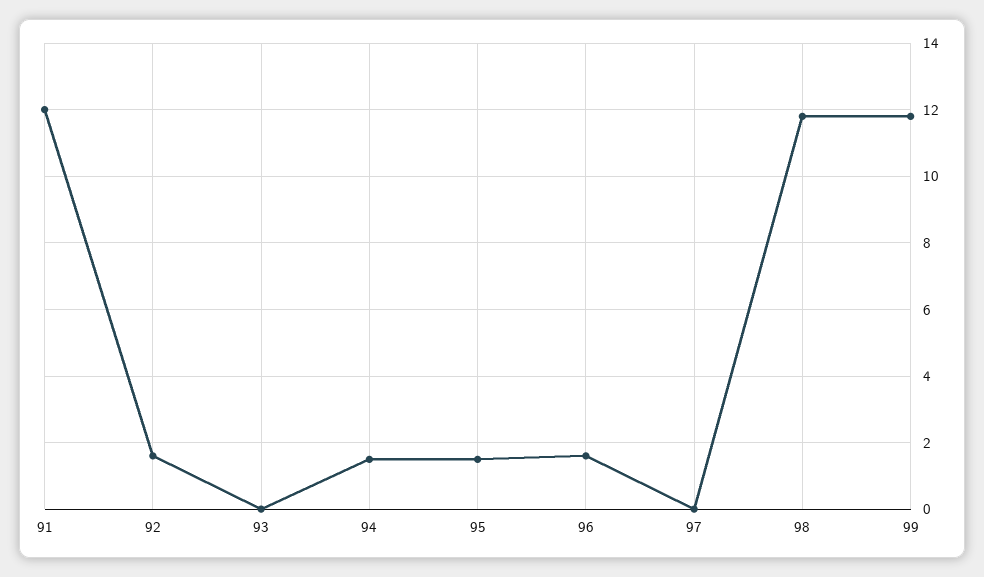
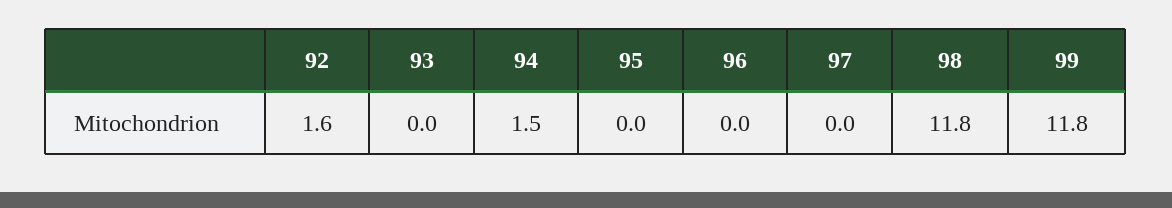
  {
-   "91": 12,
    "92": 1.6,
    "93": 0,
    "94": 1.5,
-   "95": 1.5,
+   "95": 0,
-   "96": 1.5,
+   "96": 0,
    "97": 0,
    "98": 11.8,
    "99": 11.8
  }

